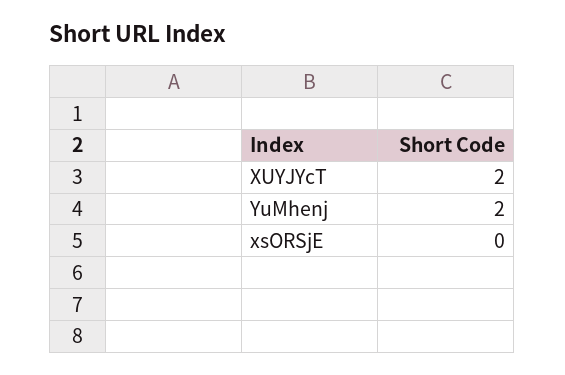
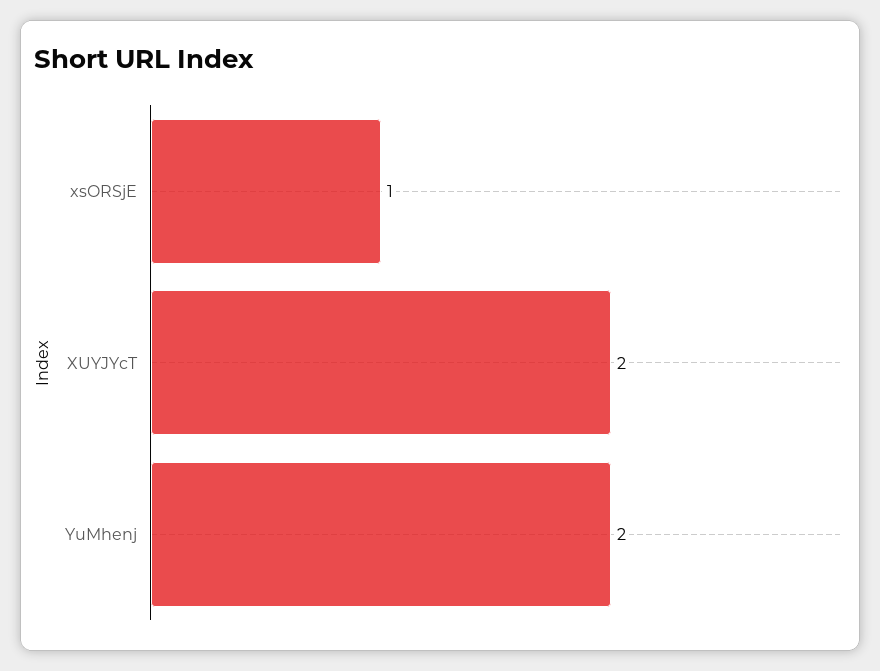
  {
    "XUYJYcT": 2,
    "YuMhenj": 2,
-   "xsORSjE": 0
+   "xsORSjE": 1
  }

